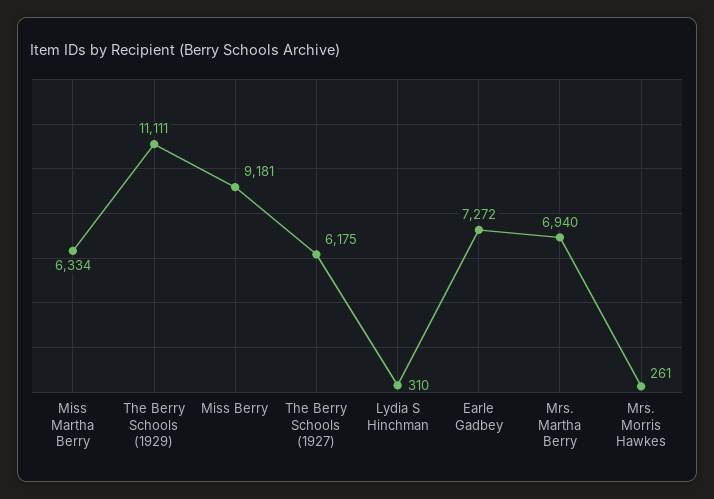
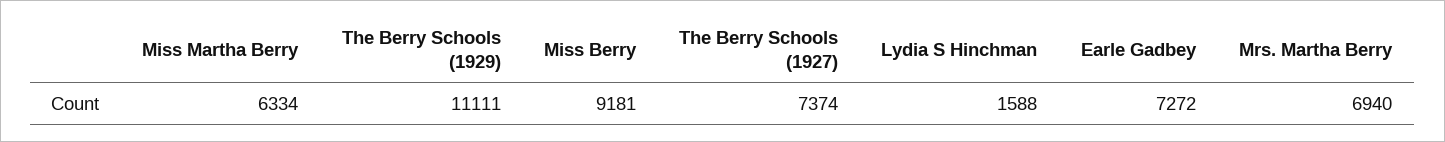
  {
    "Miss Martha Berry": 6334,
    "The Berry Schools (1929)": 11111,
    "Miss Berry": 9181,
-   "The Berry Schools (1927)": 6175,
+   "The Berry Schools (1927)": 7374,
-   "Lydia S Hinchman": 310,
+   "Lydia S Hinchman": 1588,
    "Earle Gadbey": 7272,
-   "Mrs. Martha Berry": 6940,
+   "Mrs. Martha Berry": 6940
-   "Mrs. Morris Hawkes": 261
  }

